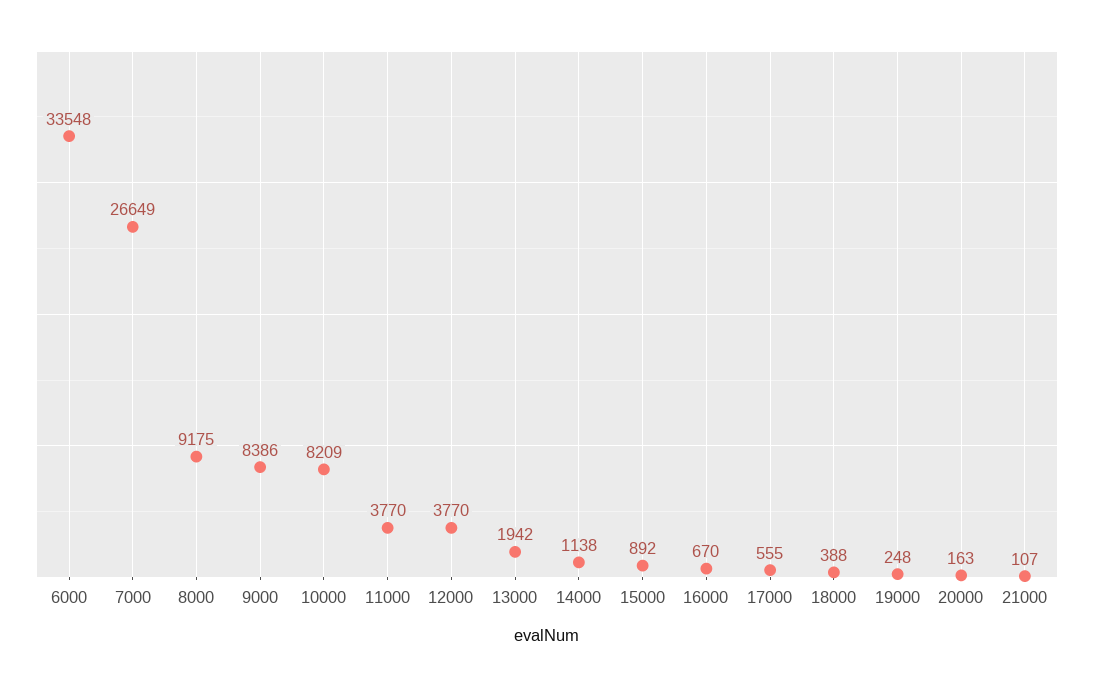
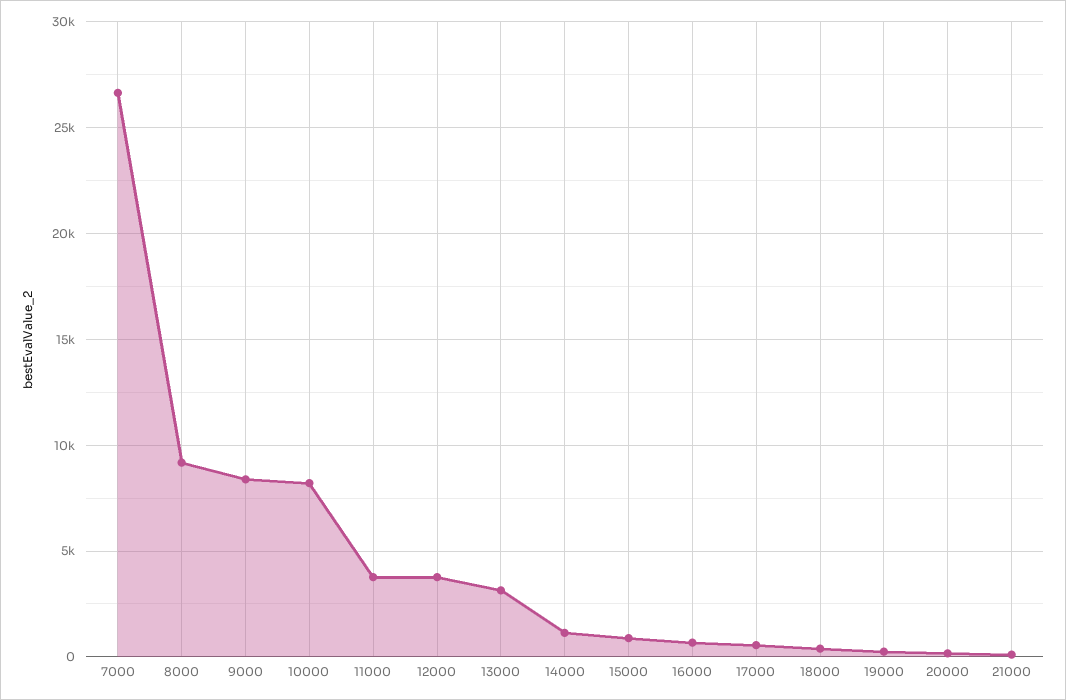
  {
-   "6000": 33548,
    "7000": 26649,
    "8000": 9175,
    "9000": 8386,
    "10000": 8209,
    "11000": 3770,
    "12000": 3770,
-   "13000": 1942,
+   "13000": 3000,
    "14000": 1138,
    "15000": 892,
    "16000": 670,
    "17000": 555,
    "18000": 388,
    "19000": 248,
    "20000": 163,
    "21000": 107
  }

